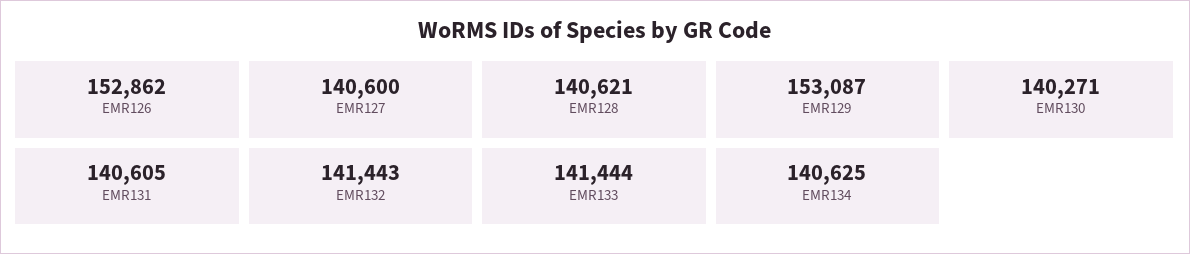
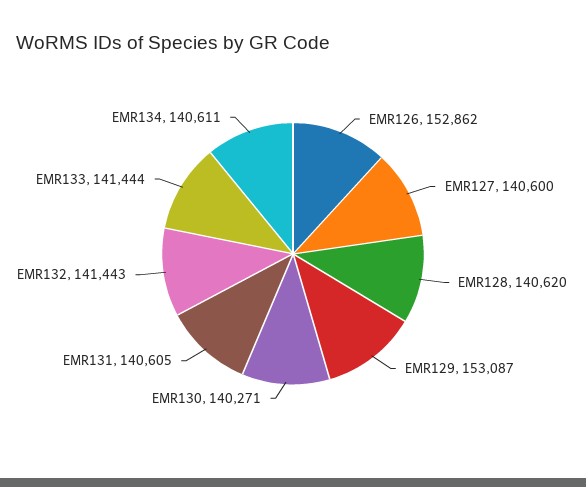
  {
    "EMR126": 152862,
    "EMR127": 140600,
-   "EMR128": 140621,
+   "EMR128": 140620,
    "EMR129": 153087,
    "EMR130": 140271,
    "EMR131": 140605,
    "EMR132": 141443,
    "EMR133": 141444,
-   "EMR134": 140625
+   "EMR134": 140611
  }

